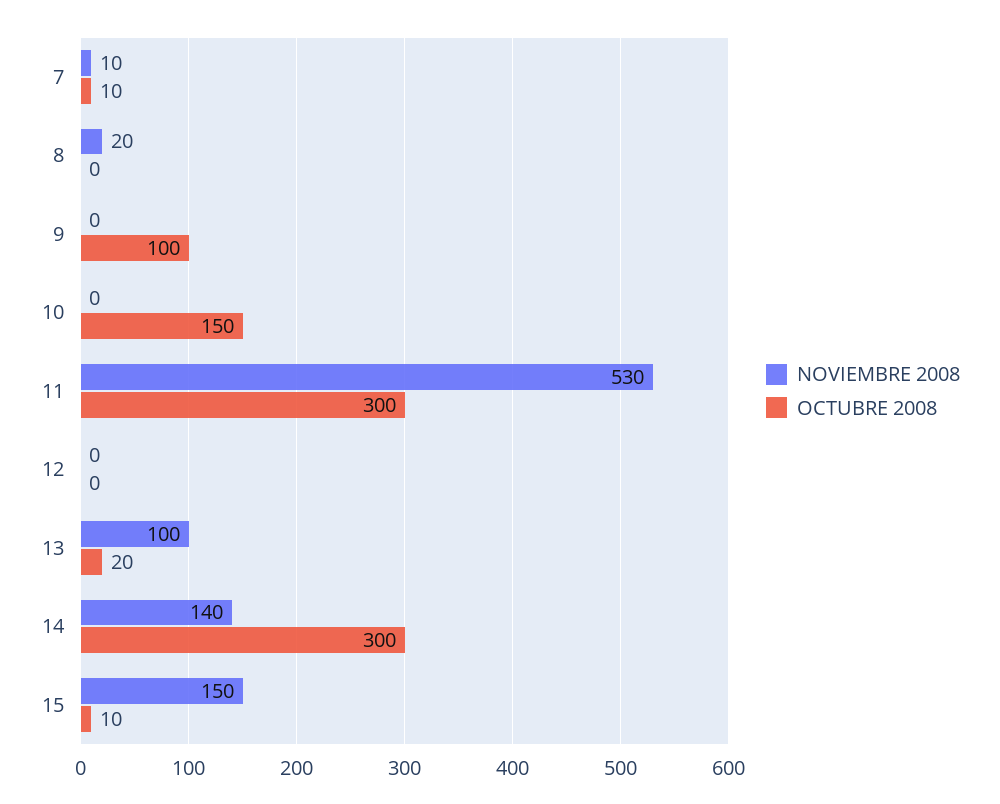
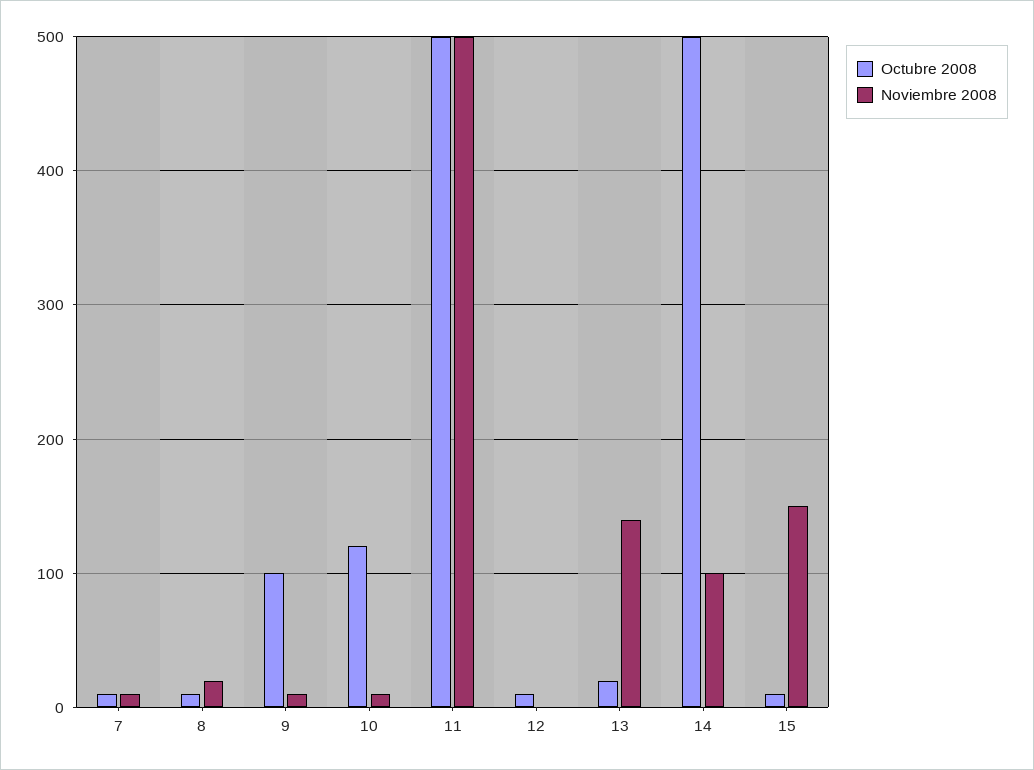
  {
    "NOVIEMBRE 2008": {
      "7": 10,
      "8": 20,
-     "9": 0,
+     "9": 10,
-     "10": 0,
+     "10": 10,
-     "11": 530,
+     "11": 500,
      "12": 0,
-     "13": 100,
+     "13": 140,
-     "14": 140,
+     "14": 100,
      "15": 150
    },
    "OCTUBRE 2008": {
      "7": 10,
-     "8": 0,
+     "8": 10,
      "9": 100,
-     "10": 150,
+     "10": 120,
-     "11": 300,
+     "11": 500,
-     "12": 0,
+     "12": 10,
      "13": 20,
-     "14": 300,
+     "14": 500,
      "15": 10
    }
  }

